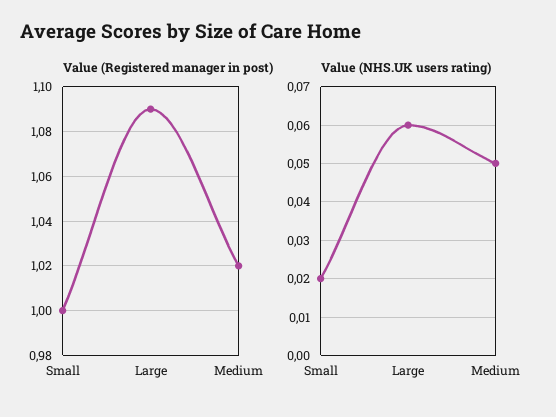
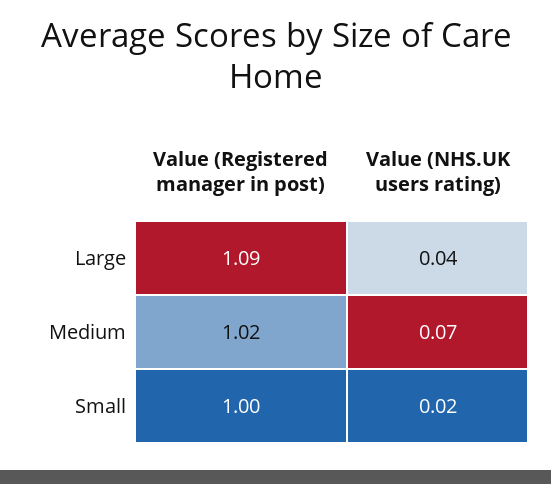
  {
    "Value (Registered manager in post)": {
      "Small": 1,
      "Large": 1.09,
      "Medium": 1.02
    },
    "Value (NHS.UK users rating)": {
      "Small": 0.02,
-     "Large": 0.06,
+     "Large": 0.04,
-     "Medium": 0.05
+     "Medium": 0.07
    }
  }

